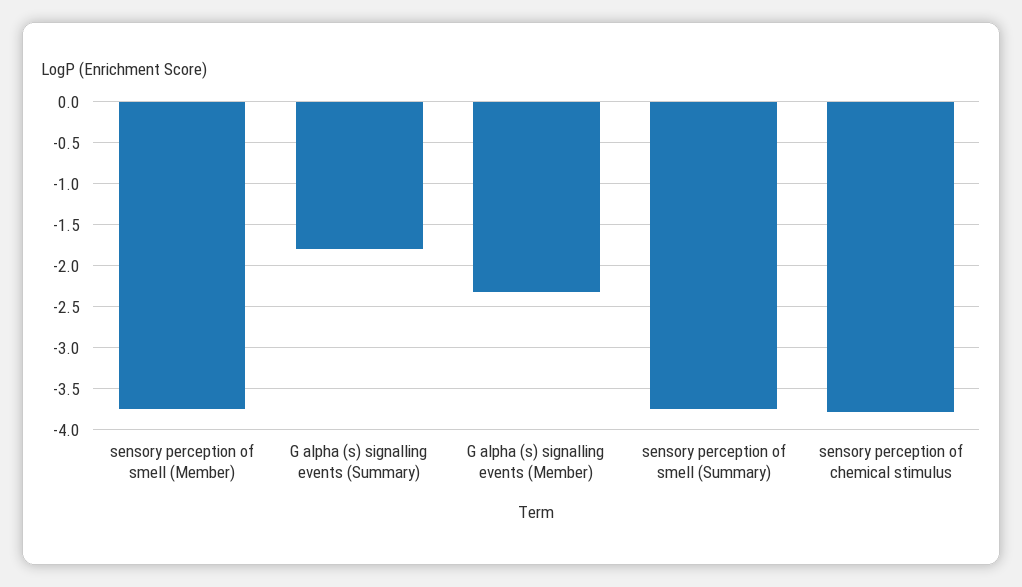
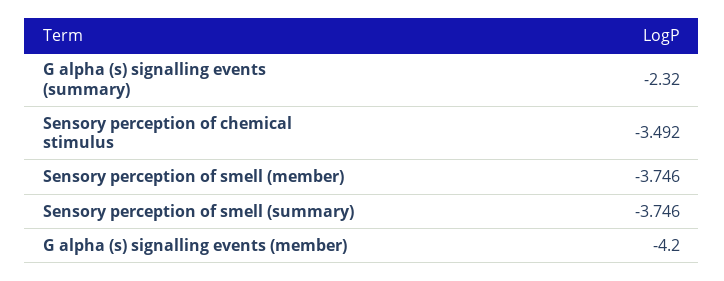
  {
    "sensory perception of smell (Member)": -3.746,
-   "G alpha (s) signalling events (Summary)": -1.8,
+   "G alpha (s) signalling events (Summary)": -2.32,
-   "G alpha (s) signalling events (Member)": -2.3,
+   "G alpha (s) signalling events (Member)": -4.2,
    "sensory perception of smell (Summary)": -3.746,
-   "sensory perception of chemical stimulus": -3.8
+   "sensory perception of chemical stimulus": -3.492
  }

